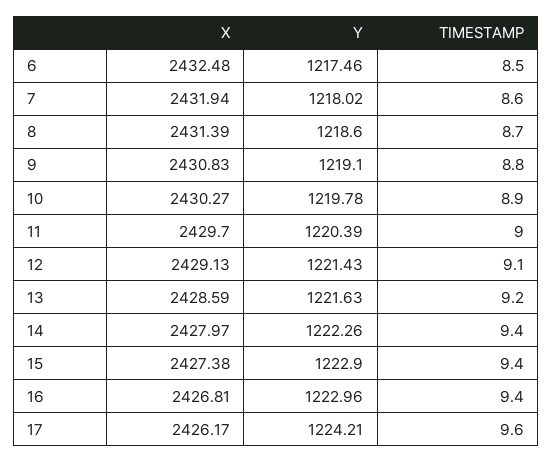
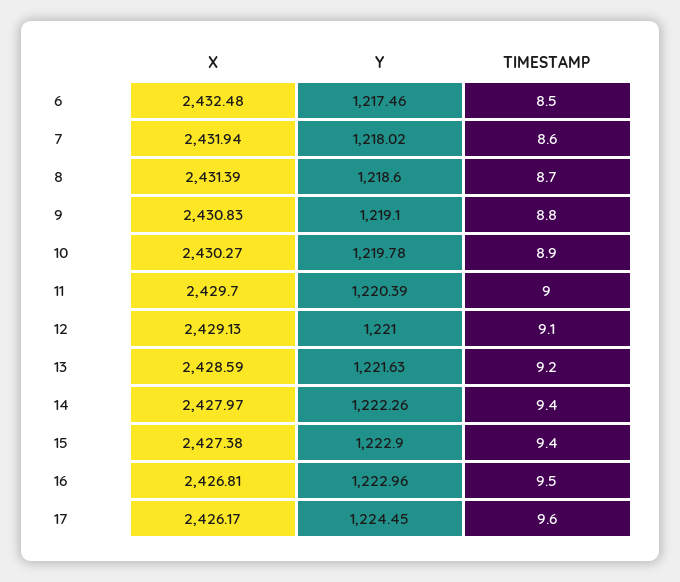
  {
    "X": {
      "6": 2432.48,
      "7": 2431.94,
      "8": 2431.39,
      "9": 2430.83,
      "10": 2430.27,
      "11": 2429.7,
      "12": 2429.13,
      "13": 2428.59,
      "14": 2427.97,
      "15": 2427.38,
      "16": 2426.81,
      "17": 2426.17
    },
    "Y": {
      "6": 1217.46,
      "7": 1218.02,
      "8": 1218.6,
      "9": 1219.1,
      "10": 1219.78,
      "11": 1220.39,
-     "12": 1221.43,
+     "12": 1221,
      "13": 1221.63,
      "14": 1222.26,
      "15": 1222.9,
      "16": 1222.96,
-     "17": 1224.21
+     "17": 1224.45
    },
    "TIMESTAMP": {
      "6": 8.5,
      "7": 8.6,
      "8": 8.7,
      "9": 8.8,
      "10": 8.9,
      "11": 9,
      "12": 9.1,
      "13": 9.2,
      "14": 9.4,
      "15": 9.4,
-     "16": 9.4,
+     "16": 9.5,
      "17": 9.6
    }
  }

